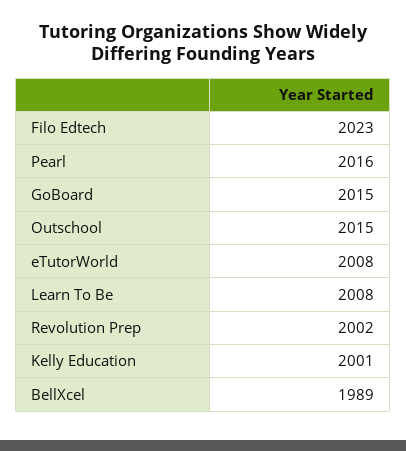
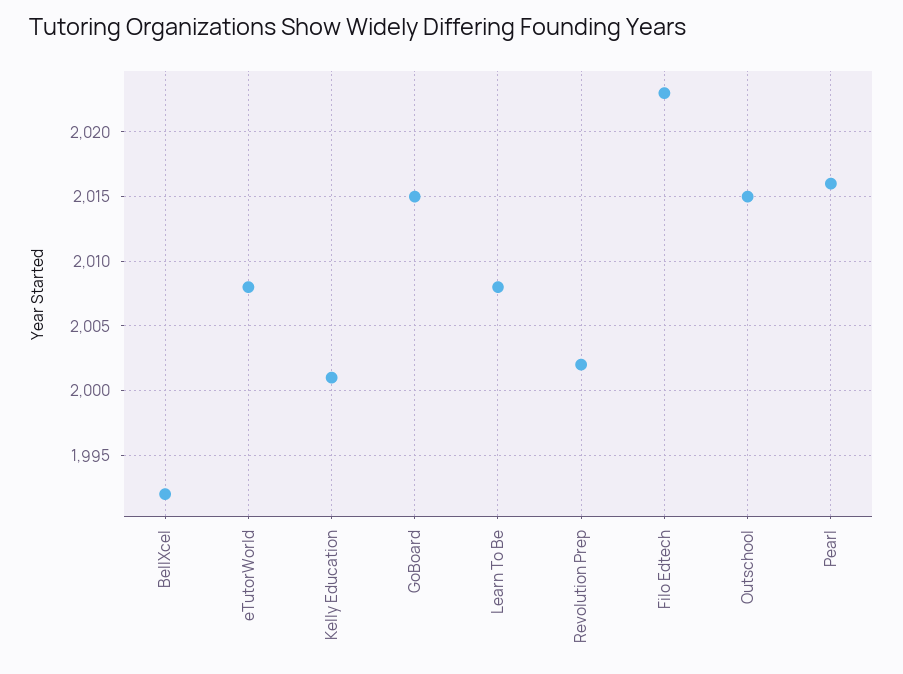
  {
    "Filo Edtech": 2023,
    "Pearl": 2016,
    "GoBoard": 2015,
    "Outschool": 2015,
    "eTutorWorld": 2008,
    "Learn To Be": 2008,
    "Revolution Prep": 2002,
    "Kelly Education": 2001,
-   "BellXcel": 1989
+   "BellXcel": 1992
  }

